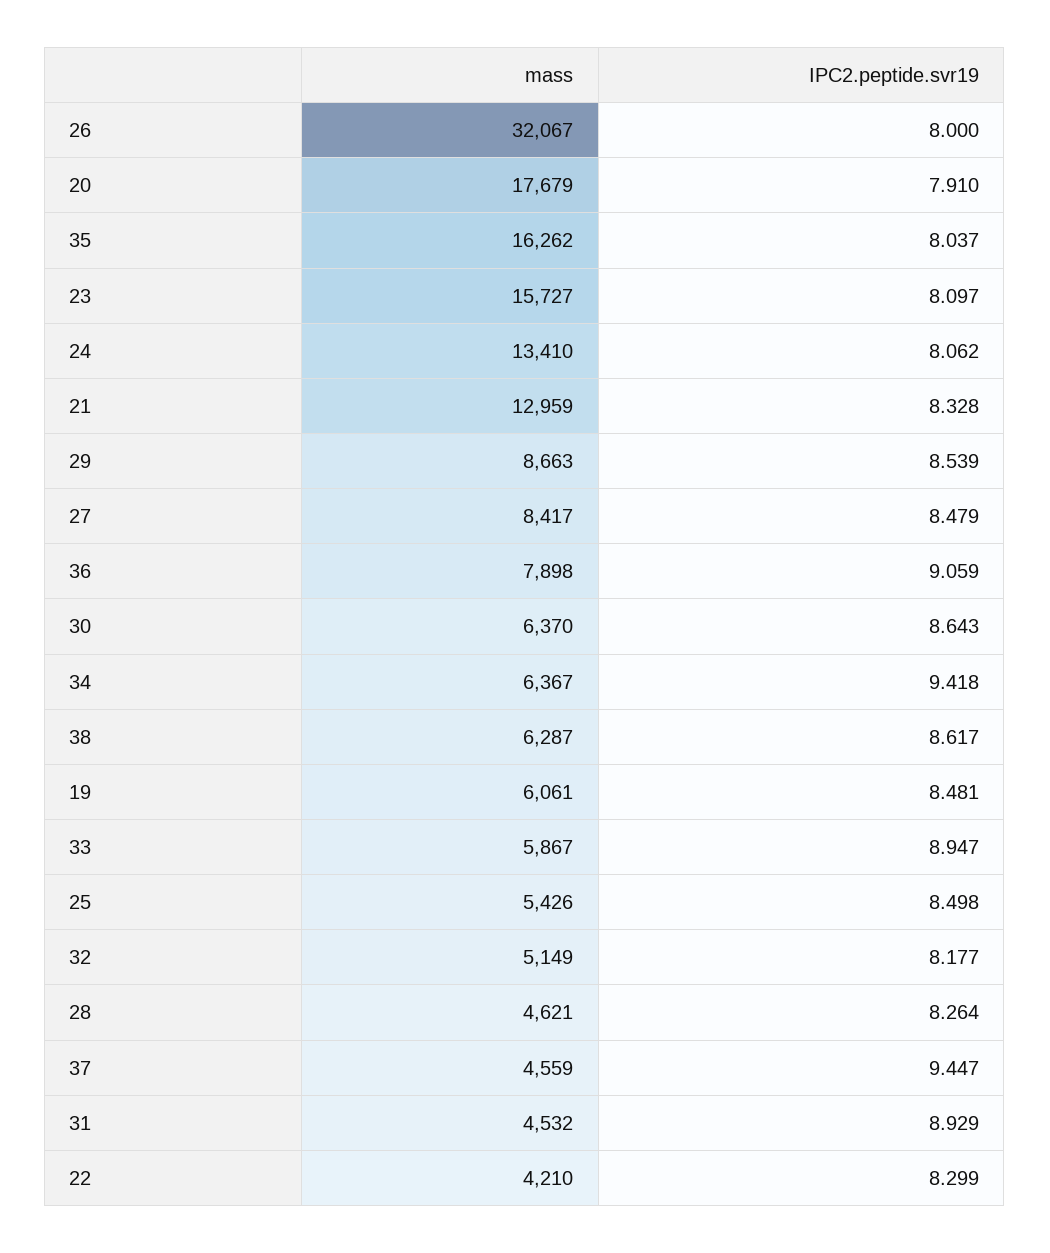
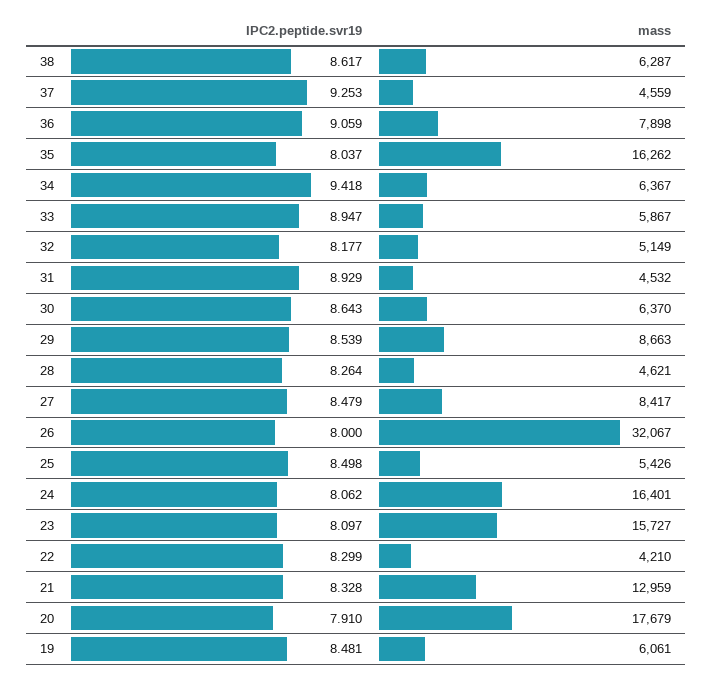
  {
    "mass": {
      "26": 32067,
      "20": 17679,
      "35": 16262,
      "23": 15727,
-     "24": 13410,
+     "24": 16401,
      "21": 12959,
      "29": 8663,
      "27": 8417,
      "36": 7898,
      "30": 6370,
      "34": 6367,
      "38": 6287,
      "19": 6061,
      "33": 5867,
      "25": 5426,
      "32": 5149,
      "28": 4621,
      "37": 4559,
      "31": 4532,
      "22": 4210
    },
    "IPC2.peptide.svr19": {
      "26": 8,
      "20": 7.91,
      "35": 8.037,
      "23": 8.097,
      "24": 8.062,
      "21": 8.328,
      "29": 8.539,
      "27": 8.479,
      "36": 9.059,
      "30": 8.643,
      "34": 9.418,
      "38": 8.617,
      "19": 8.481,
      "33": 8.947,
      "25": 8.498,
      "32": 8.177,
      "28": 8.264,
-     "37": 9.447,
+     "37": 9.253,
      "31": 8.929,
      "22": 8.299
    }
  }

